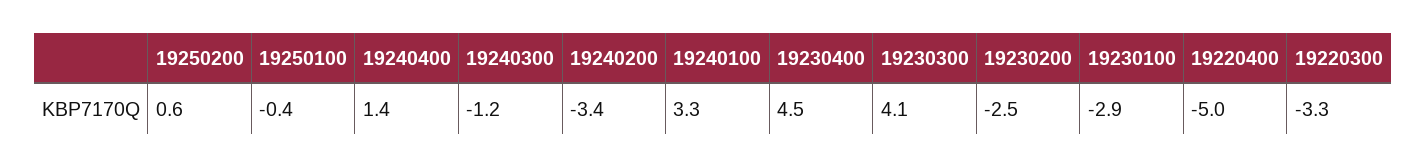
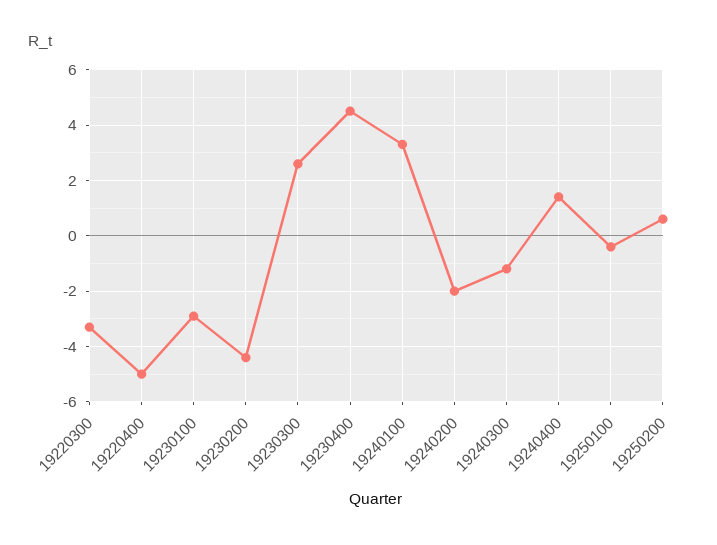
  {
    "19250200": 0.6,
    "19250100": -0.4,
    "19240400": 1.4,
    "19240300": -1.2,
-   "19240200": -3.4,
+   "19240200": -2,
    "19240100": 3.3,
    "19230400": 4.5,
-   "19230300": 4.1,
+   "19230300": 2.5,
-   "19230200": -2.5,
+   "19230200": -4.5,
    "19230100": -2.9,
    "19220400": -5,
    "19220300": -3.3
  }

